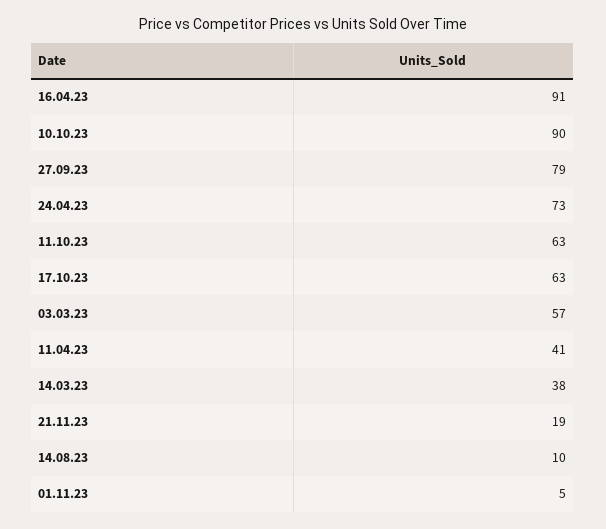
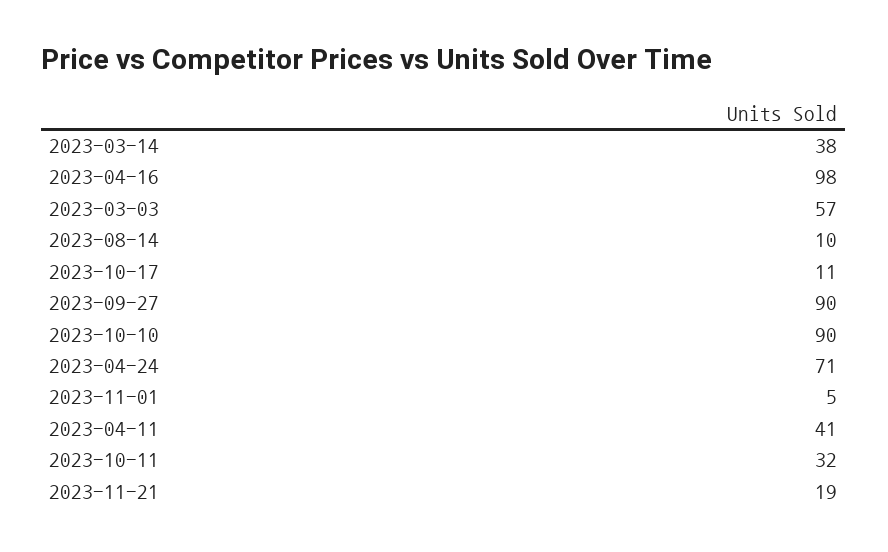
  {
-   "16.04.23": 91,
+   "16.04.23": 98,
    "10.10.23": 90,
-   "27.09.23": 79,
+   "27.09.23": 90,
-   "24.04.23": 73,
+   "24.04.23": 71,
-   "11.10.23": 63,
+   "11.10.23": 32,
-   "17.10.23": 63,
+   "17.10.23": 11,
    "03.03.23": 57,
    "11.04.23": 41,
    "14.03.23": 38,
    "21.11.23": 19,
    "14.08.23": 10,
    "01.11.23": 5
  }

